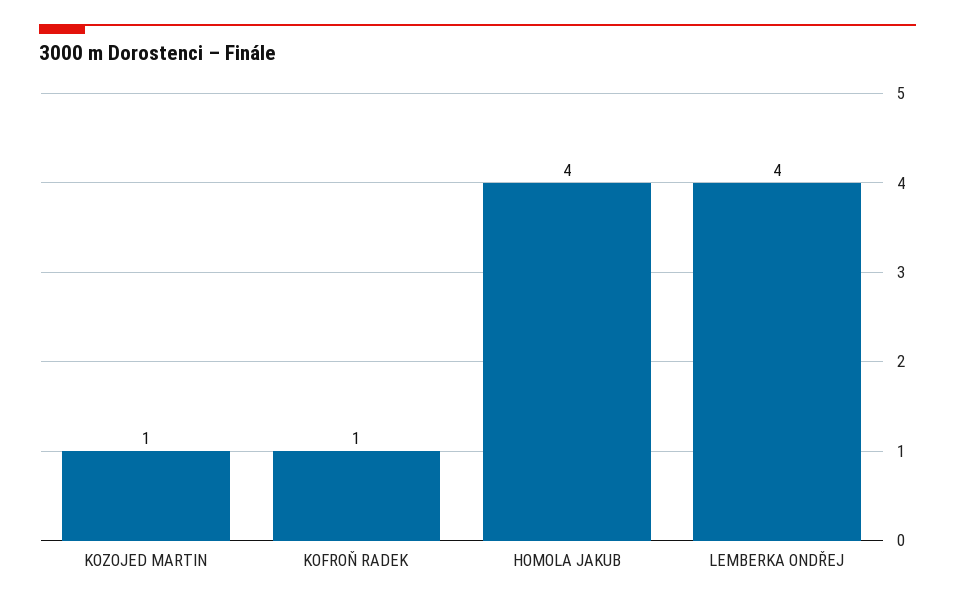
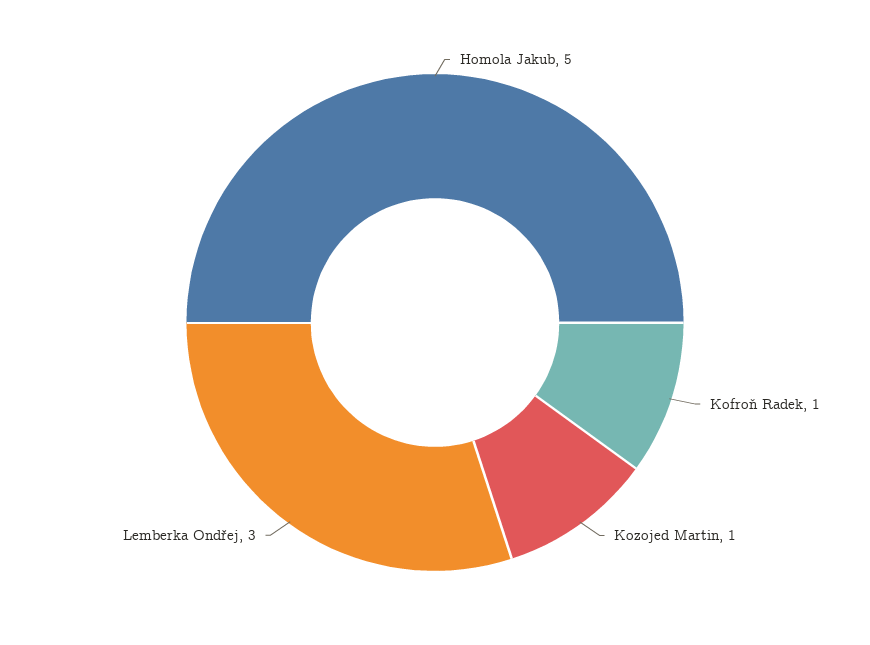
  {
    "KOZOJED MARTIN": 1,
    "KOFROŇ RADEK": 1,
-   "HOMOLA JAKUB": 4,
+   "HOMOLA JAKUB": 5,
-   "LEMBERKA ONDŘEJ": 4
+   "LEMBERKA ONDŘEJ": 3
  }

